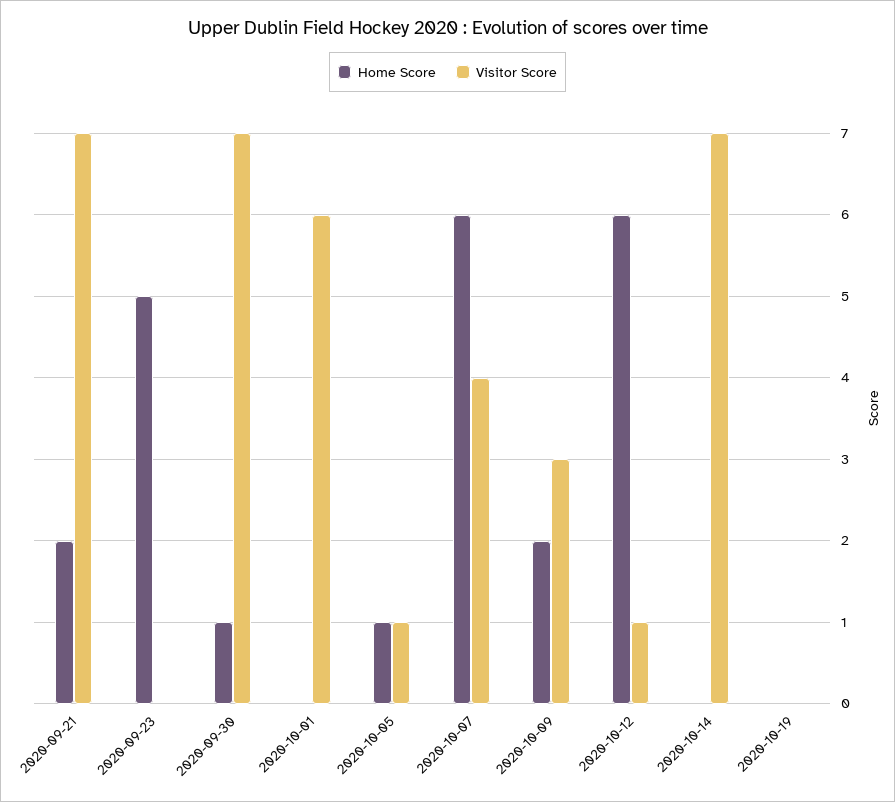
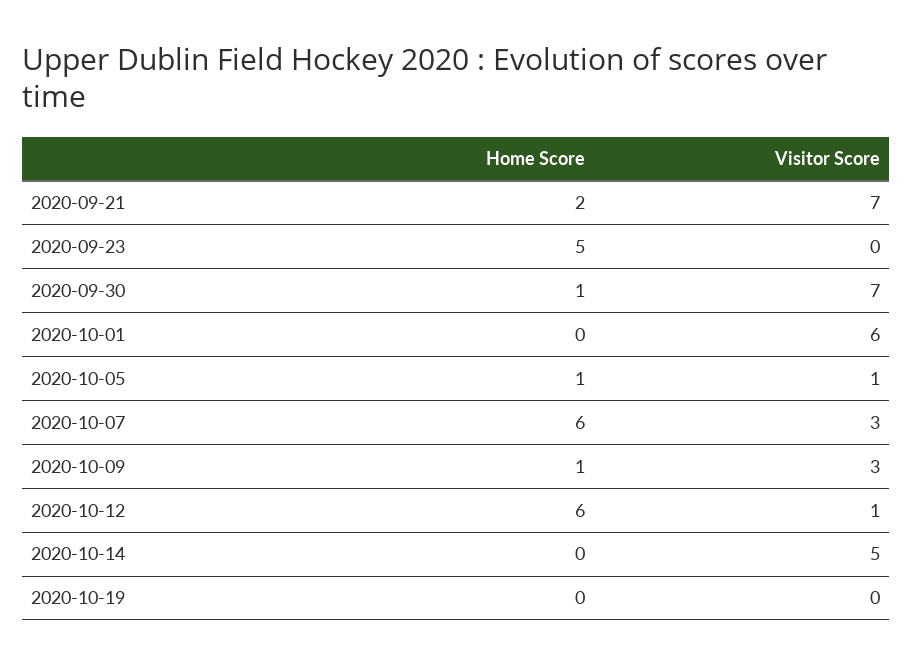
  {
    "Home Score": {
      "2020-09-21": 2,
      "2020-09-23": 5,
      "2020-09-30": 1,
      "2020-10-01": 0,
      "2020-10-05": 1,
      "2020-10-07": 6,
-     "2020-10-09": 2,
+     "2020-10-09": 1,
      "2020-10-12": 6,
      "2020-10-14": 0,
      "2020-10-19": 0
    },
    "Visitor Score": {
      "2020-09-21": 7,
      "2020-09-23": 0,
      "2020-09-30": 7,
      "2020-10-01": 6,
      "2020-10-05": 1,
-     "2020-10-07": 4,
+     "2020-10-07": 3,
      "2020-10-09": 3,
      "2020-10-12": 1,
-     "2020-10-14": 7,
+     "2020-10-14": 5,
      "2020-10-19": 0
    }
  }

